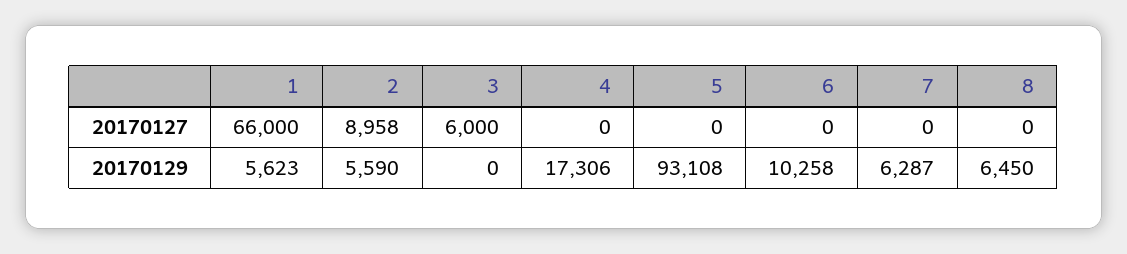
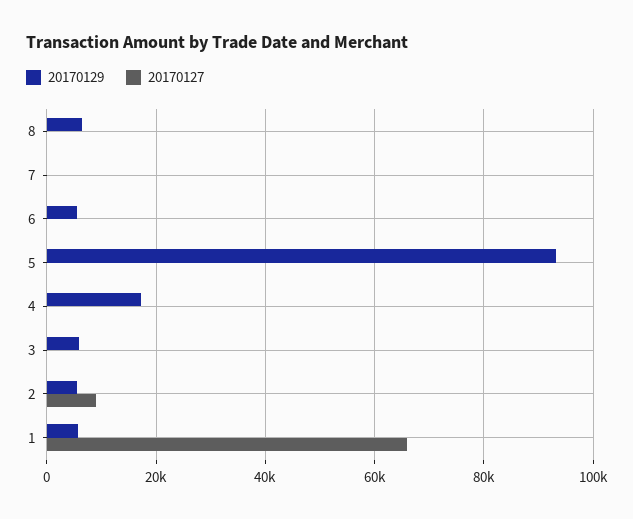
  {
    "20170127": {
      "1": 66000,
      "2": 8958,
-     "3": 6000,
+     "3": 0,
      "4": 0,
      "5": 0,
      "6": 0,
      "7": 0,
      "8": 0
    },
    "20170129": {
      "1": 5623,
      "2": 5590,
-     "3": 0,
+     "3": 6000,
      "4": 17306,
      "5": 93108,
-     "6": 10258,
+     "6": 6000,
-     "7": 6287,
+     "7": 0,
      "8": 6450
    }
  }

